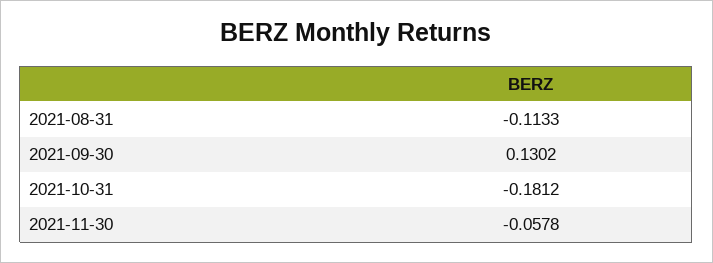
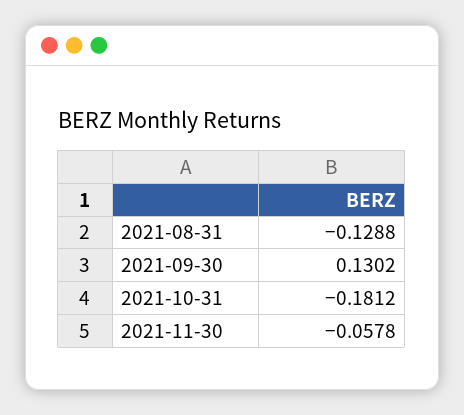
  {
-   "2021-08-31": -0.1133,
+   "2021-08-31": -0.1288,
    "2021-09-30": 0.1302,
    "2021-10-31": -0.1812,
    "2021-11-30": -0.0578
  }

